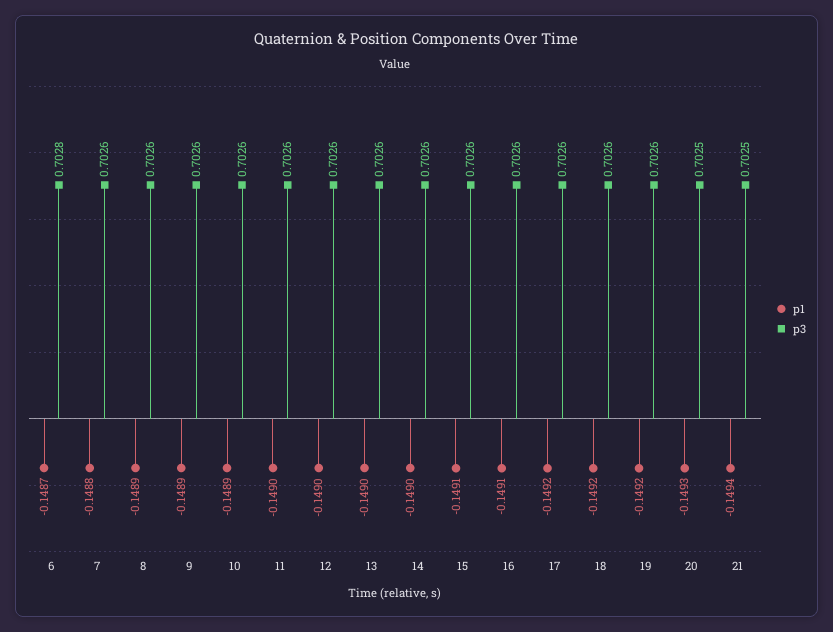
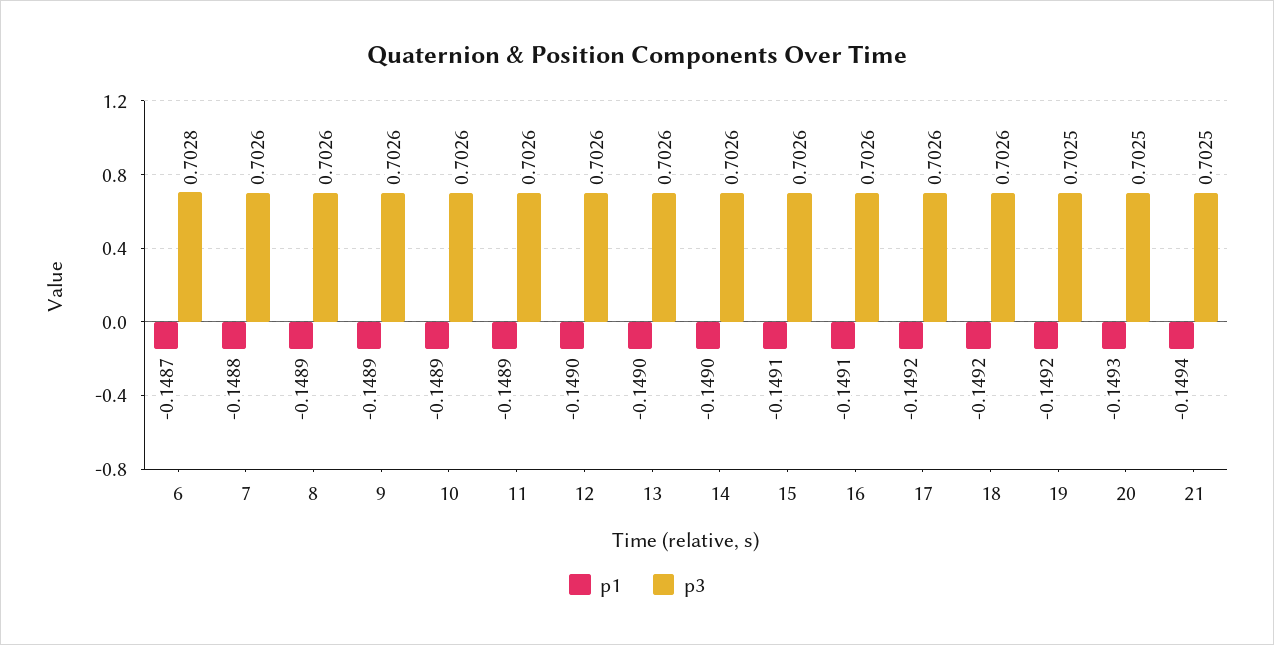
  {
    "p1": {
      "6": -0.1487,
      "7": -0.1488,
      "8": -0.1489,
      "9": -0.1489,
      "10": -0.1489,
-     "11": -0.149,
+     "11": -0.1489,
      "12": -0.149,
      "13": -0.149,
      "14": -0.149,
      "15": -0.1491,
      "16": -0.1491,
      "17": -0.1492,
      "18": -0.1492,
      "19": -0.1492,
      "20": -0.1493,
      "21": -0.1494
    },
    "p3": {
      "6": 0.7028,
      "7": 0.7026,
      "8": 0.7026,
      "9": 0.7026,
      "10": 0.7026,
      "11": 0.7026,
      "12": 0.7026,
      "13": 0.7026,
      "14": 0.7026,
      "15": 0.7026,
      "16": 0.7026,
      "17": 0.7026,
      "18": 0.7026,
-     "19": 0.7026,
+     "19": 0.7025,
      "20": 0.7025,
      "21": 0.7025
    }
  }

